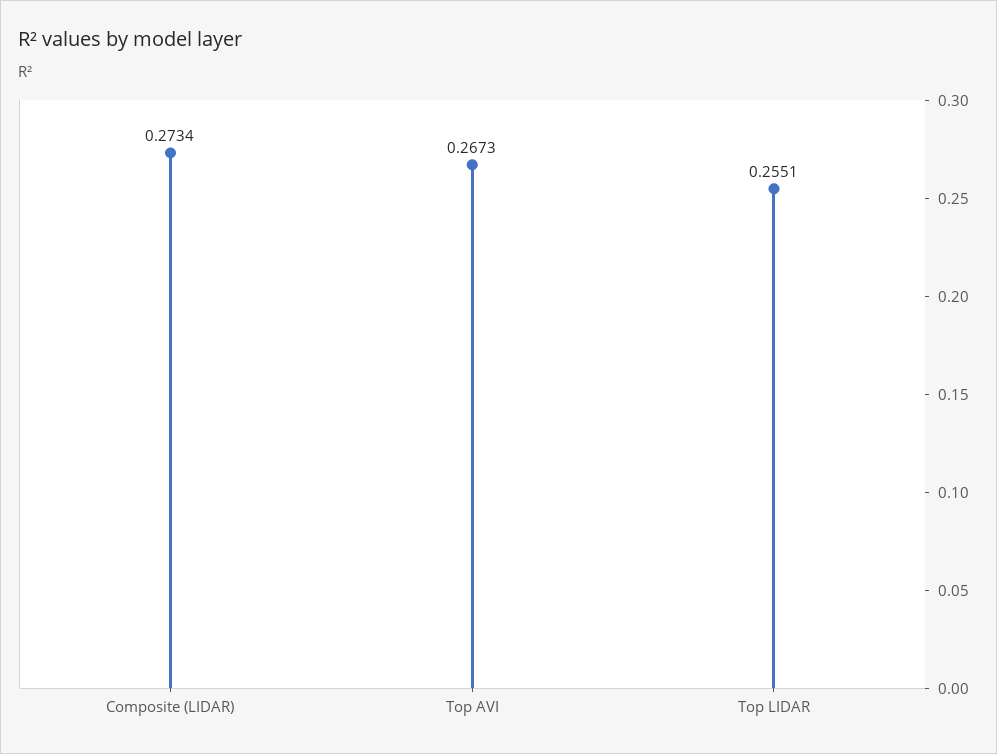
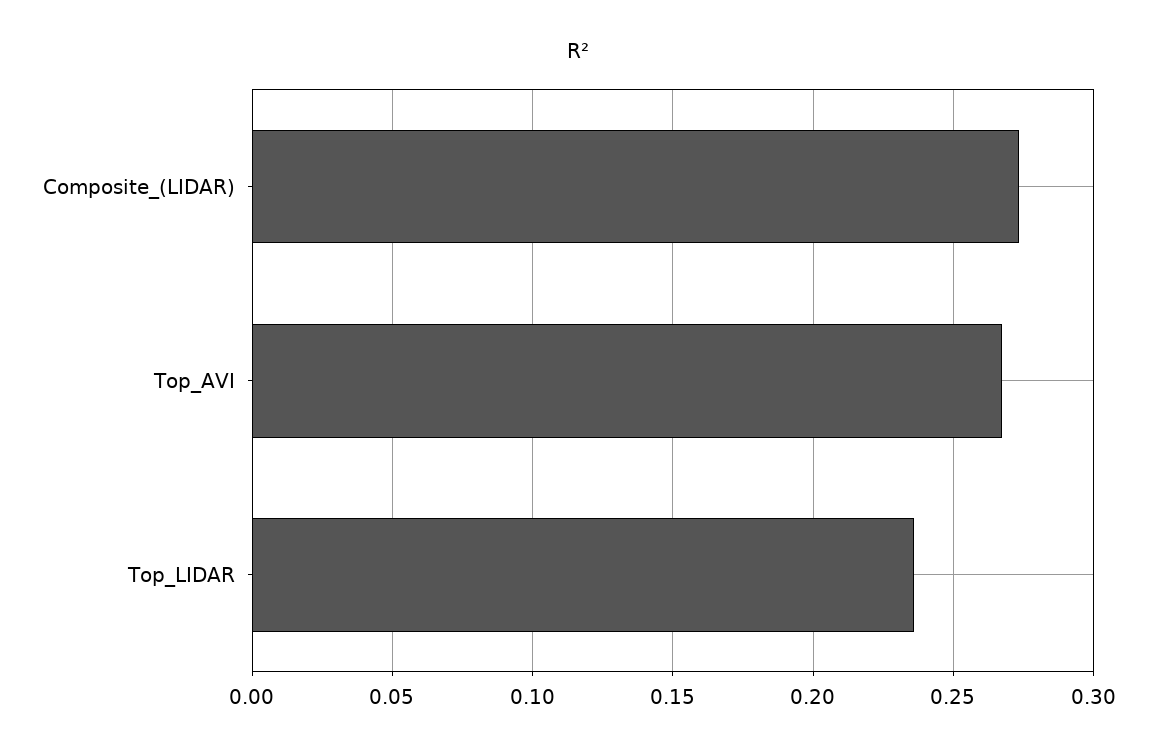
  {
    "Composite (LIDAR)": 0.2734,
    "Top AVI": 0.2673,
-   "Top LIDAR": 0.2551
+   "Top LIDAR": 0.235
  }

